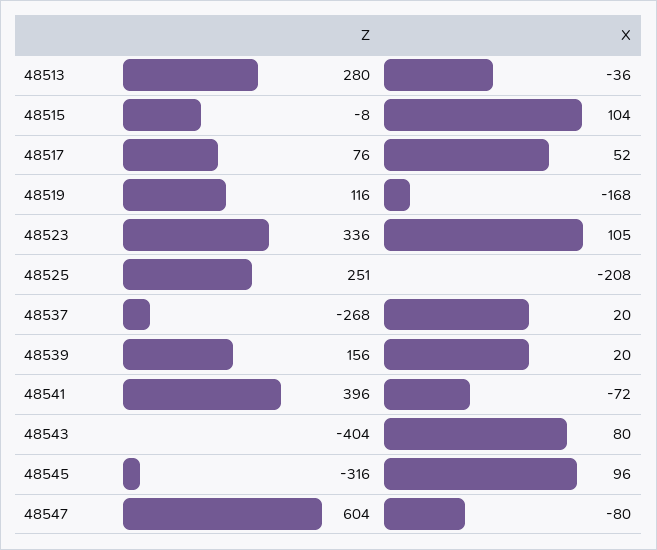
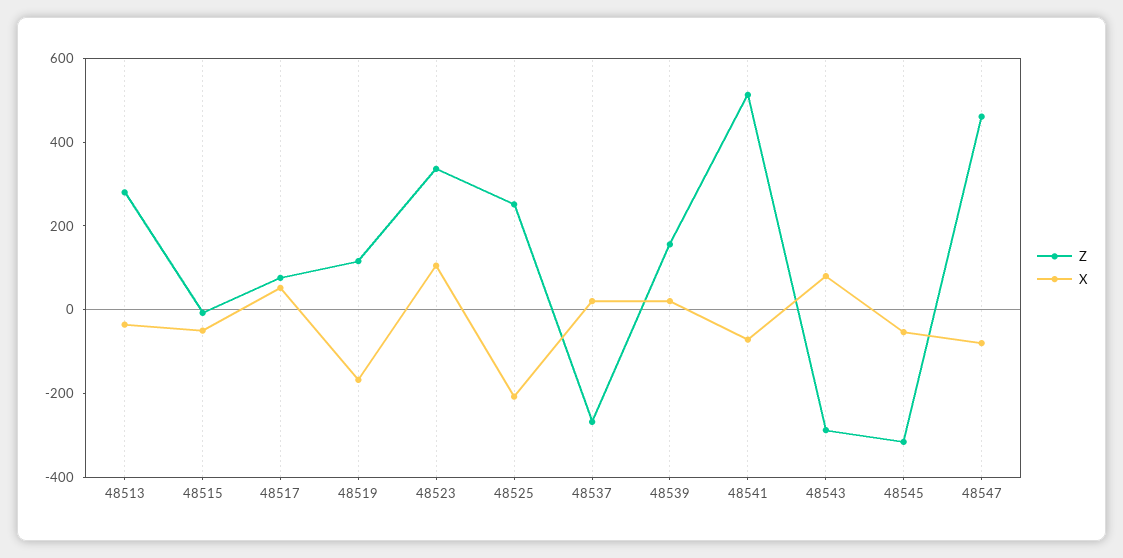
  {
    "Z": {
      "48513": 280,
      "48515": -8,
      "48517": 76,
      "48519": 116,
      "48523": 336,
      "48525": 251,
      "48537": -268,
      "48539": 156,
-     "48541": 396,
+     "48541": 500,
-     "48543": -404,
+     "48543": -300,
      "48545": -316,
-     "48547": 604
+     "48547": 450
    },
    "X": {
      "48513": -36,
-     "48515": 104,
+     "48515": -50,
      "48517": 52,
      "48519": -168,
      "48523": 105,
      "48525": -208,
      "48537": 20,
      "48539": 20,
      "48541": -72,
      "48543": 80,
-     "48545": 96,
+     "48545": -50,
      "48547": -80
    }
  }

